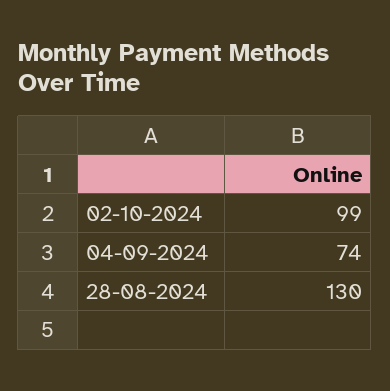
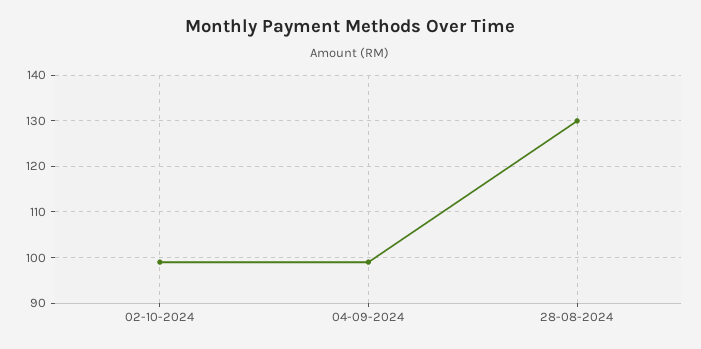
  {
    "02-10-2024": 99,
-   "04-09-2024": 74,
+   "04-09-2024": 100,
    "28-08-2024": 130
  }

